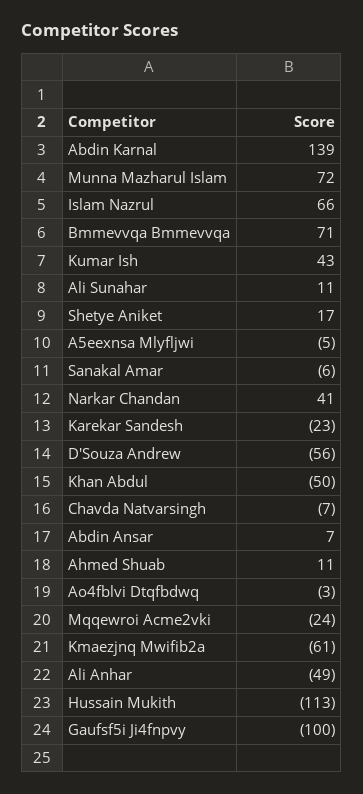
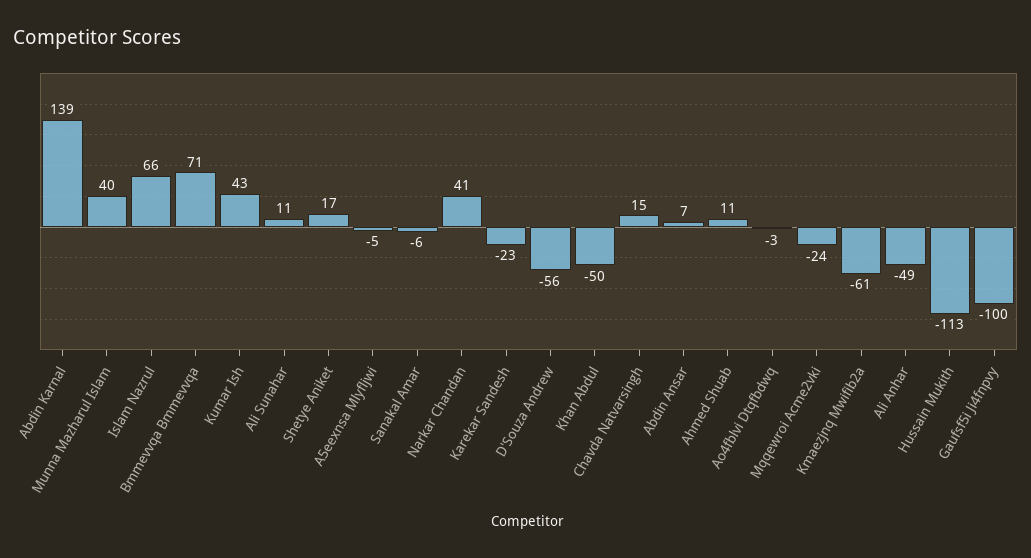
  {
    "Abdin Karnal": 139,
-   "Munna Mazharul Islam": 72,
+   "Munna Mazharul Islam": 40,
    "Islam Nazrul": 66,
    "Bmmevvqa Bmmevvqa": 71,
    "Kumar Ish": 43,
    "Ali Sunahar": 11,
    "Shetye Aniket": 17,
    "A5eexnsa Mlyfljwi": -5,
    "Sanakal Amar": -6,
    "Narkar Chandan": 41,
    "Karekar Sandesh": -23,
    "D'Souza Andrew": -56,
    "Khan Abdul": -50,
-   "Chavda Natvarsingh": -7,
+   "Chavda Natvarsingh": 15,
    "Abdin Ansar": 7,
    "Ahmed Shuab": 11,
    "Ao4fblvi Dtqfbdwq": -3,
    "Mqqewroi Acme2vki": -24,
    "Kmaezjnq Mwifib2a": -61,
    "Ali Anhar": -49,
    "Hussain Mukith": -113,
    "Gaufsf5i Ji4fnpvy": -100
  }

